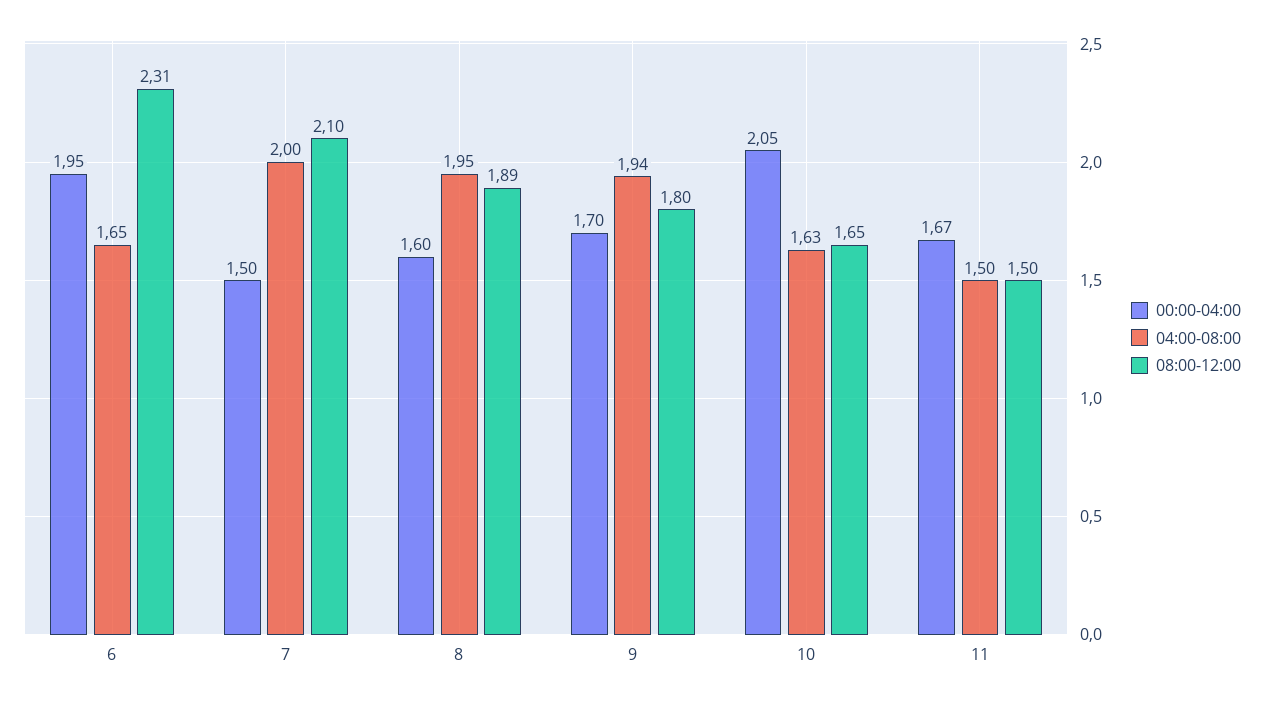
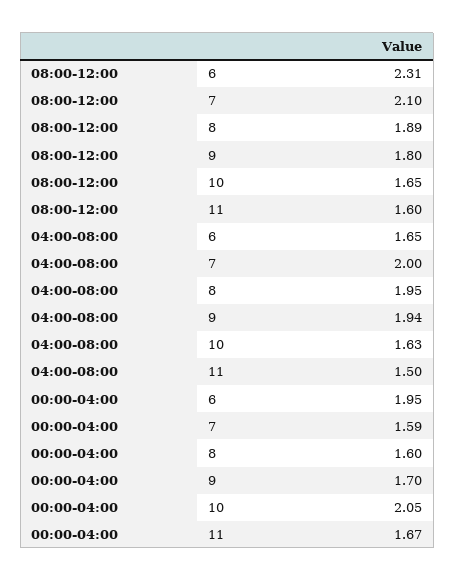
  {
    "00:00-04:00": {
      "6": 1.95,
-     "7": 1.5,
+     "7": 1.59,
      "8": 1.6,
      "9": 1.7,
      "10": 2.05,
      "11": 1.67
    },
    "04:00-08:00": {
      "6": 1.65,
      "7": 2,
      "8": 1.95,
      "9": 1.94,
      "10": 1.63,
      "11": 1.5
    },
    "08:00-12:00": {
      "6": 2.31,
      "7": 2.1,
      "8": 1.89,
      "9": 1.8,
      "10": 1.65,
-     "11": 1.5
+     "11": 1.6
    }
  }

